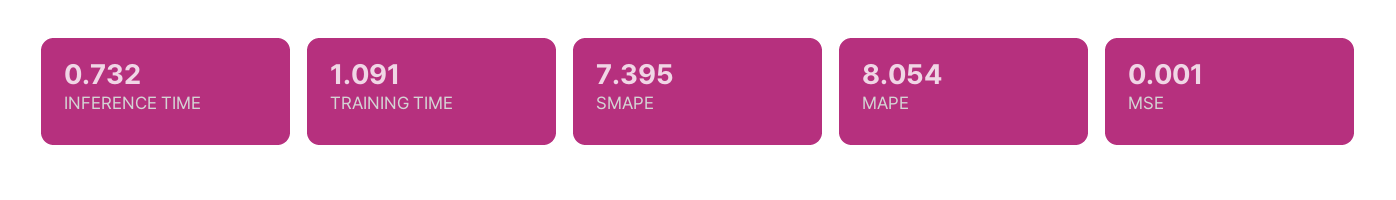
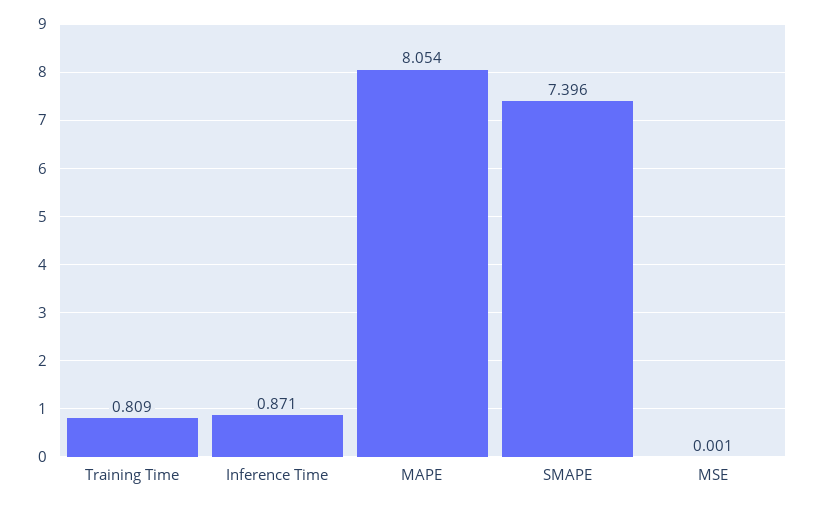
  {
-   "INFERENCE TIME": 0.732,
+   "INFERENCE TIME": 0.871,
-   "TRAINING TIME": 1.091,
+   "TRAINING TIME": 0.809,
-   "SMAPE": 7.395,
+   "SMAPE": 7.396,
    "MAPE": 8.054,
    "MSE": 0.001
  }

